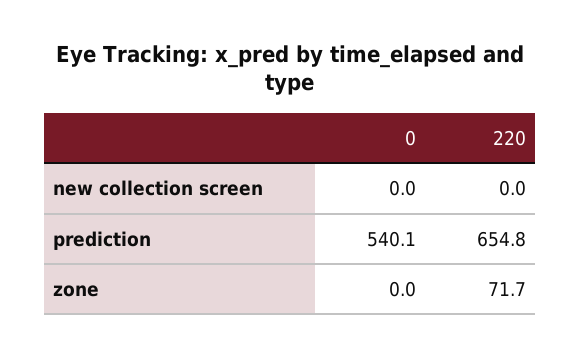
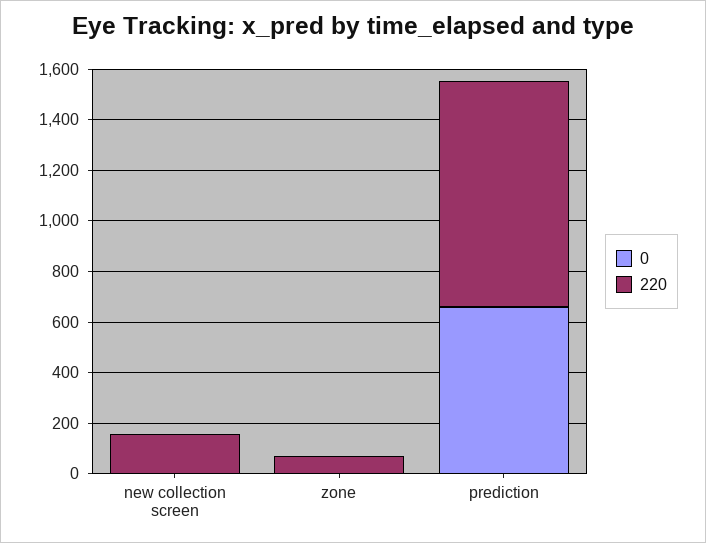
  {
    "0": {
      "new collection screen": 0,
-     "prediction": 540.1,
+     "prediction": 650,
      "zone": 0
    },
    "220": {
-     "new collection screen": 0,
+     "new collection screen": 150,
-     "prediction": 654.8,
+     "prediction": 900,
      "zone": 71.7
    }
  }

